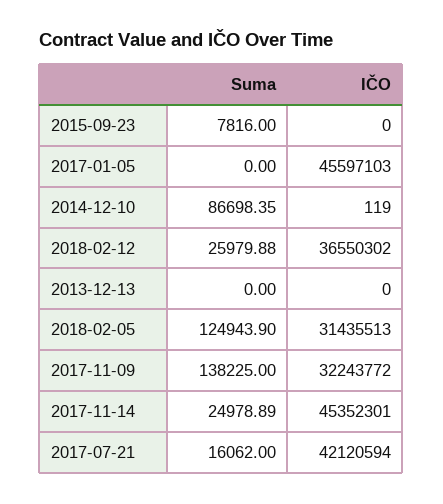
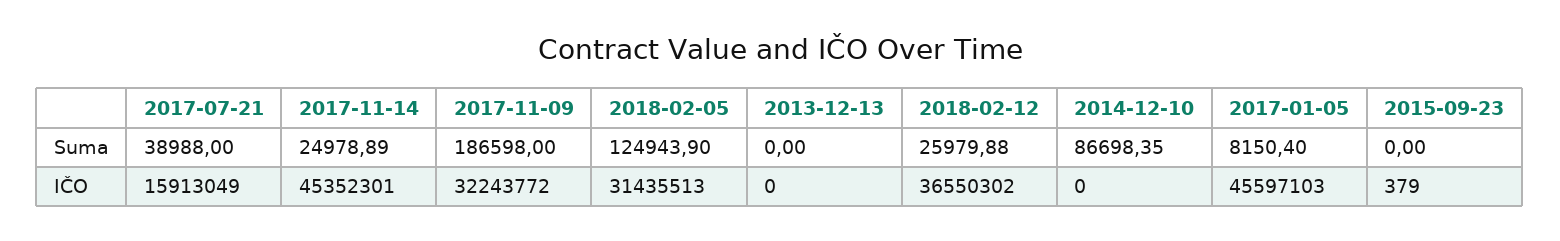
  {
    "Suma": {
-     "2015-09-23": 7816,
+     "2015-09-23": 0,
-     "2017-01-05": 0,
+     "2017-01-05": 8150.4,
      "2014-12-10": 86698.35,
      "2018-02-12": 25979.88,
      "2013-12-13": 0,
      "2018-02-05": 124943.9,
-     "2017-11-09": 138225,
+     "2017-11-09": 186598,
      "2017-11-14": 24978.89,
-     "2017-07-21": 16062
+     "2017-07-21": 38988
    },
    "IČO": {
-     "2015-09-23": 0,
+     "2015-09-23": 379,
      "2017-01-05": 45597103,
-     "2014-12-10": 119,
+     "2014-12-10": 0,
      "2018-02-12": 36550302,
      "2013-12-13": 0,
      "2018-02-05": 31435513,
      "2017-11-09": 32243772,
      "2017-11-14": 45352301,
-     "2017-07-21": 42120594
+     "2017-07-21": 15913049
    }
  }

